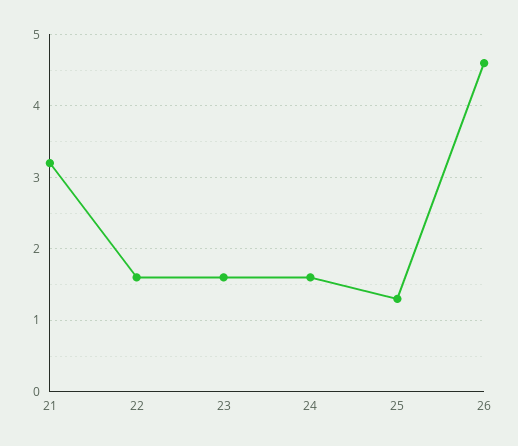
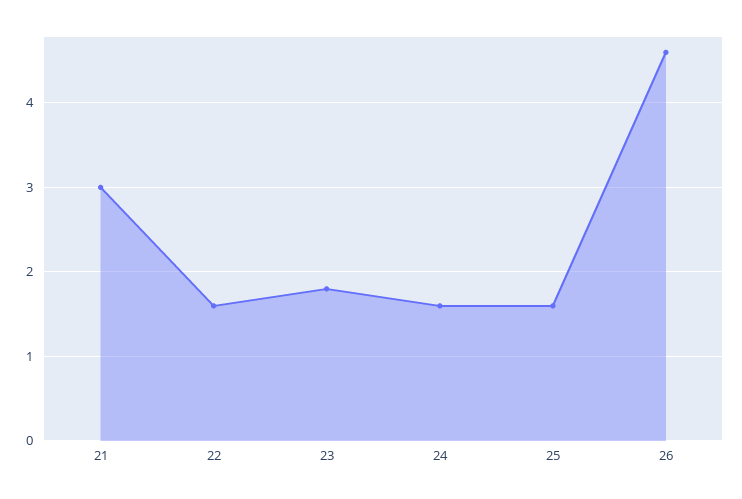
  {
-   "21": 3.2,
+   "21": 3,
    "22": 1.6,
-   "23": 1.6,
+   "23": 1.8,
    "24": 1.6,
-   "25": 1.3,
+   "25": 1.6,
    "26": 4.6
  }

